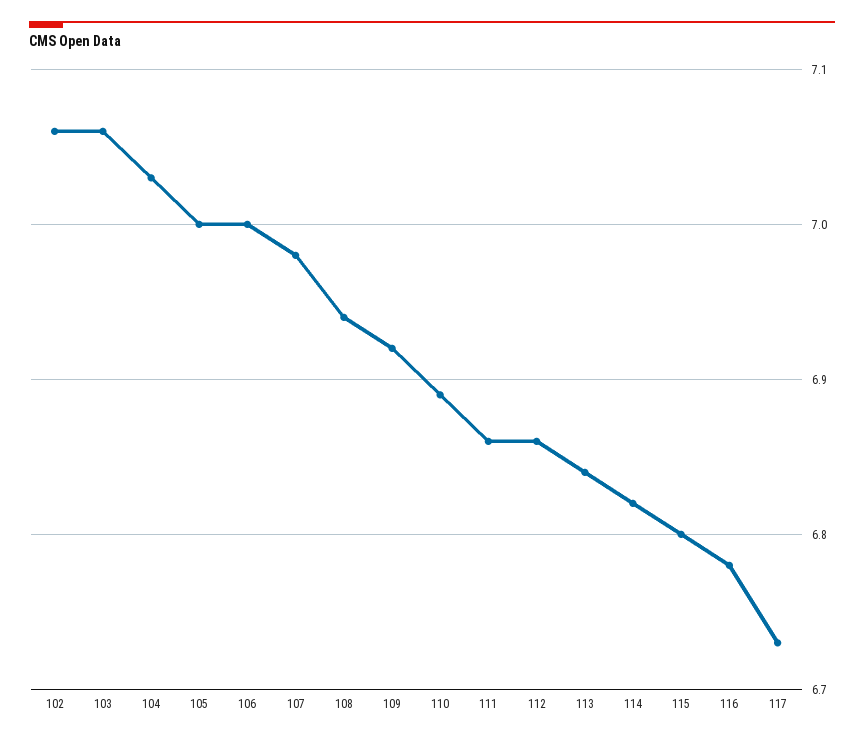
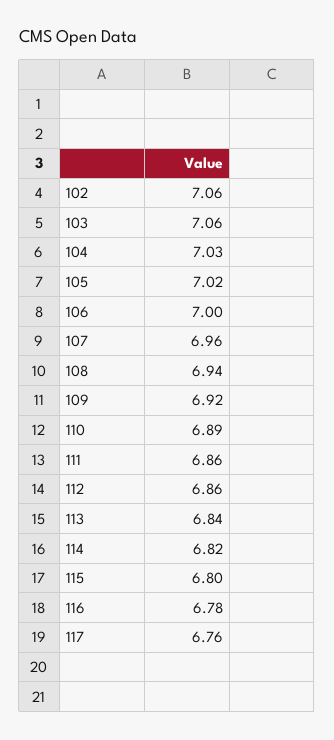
  {
    "102": 7.06,
    "103": 7.06,
    "104": 7.03,
-   "105": 7,
+   "105": 7.02,
    "106": 7,
-   "107": 6.98,
+   "107": 6.96,
    "108": 6.94,
    "109": 6.92,
    "110": 6.89,
    "111": 6.86,
    "112": 6.86,
    "113": 6.84,
    "114": 6.82,
    "115": 6.8,
    "116": 6.78,
-   "117": 6.73
+   "117": 6.76
  }

